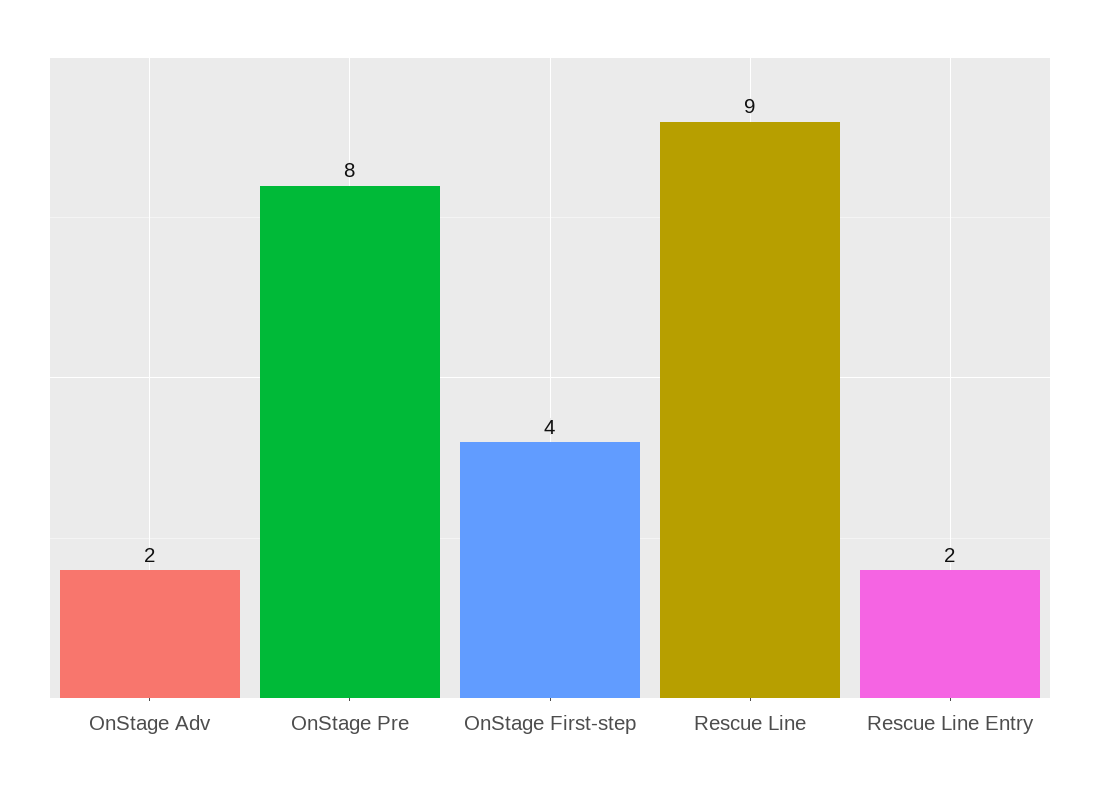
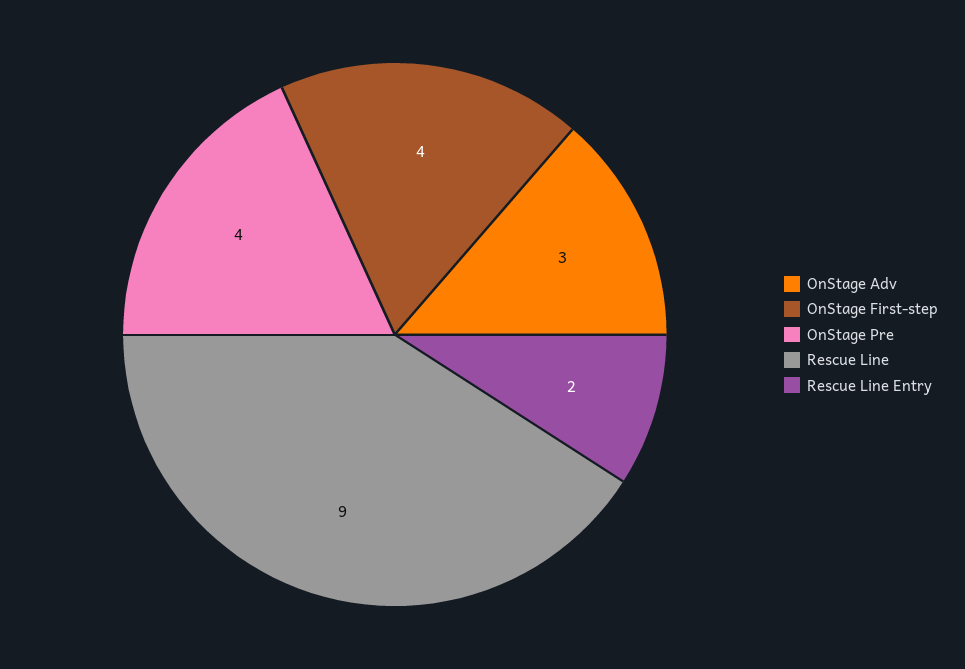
  {
-   "OnStage Adv": 2,
+   "OnStage Adv": 3,
-   "OnStage Pre": 8,
+   "OnStage Pre": 4,
    "OnStage First-step": 4,
    "Rescue Line": 9,
    "Rescue Line Entry": 2
  }

